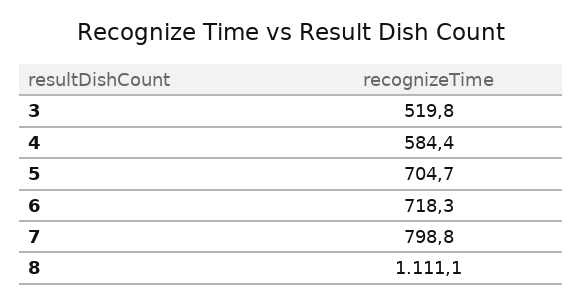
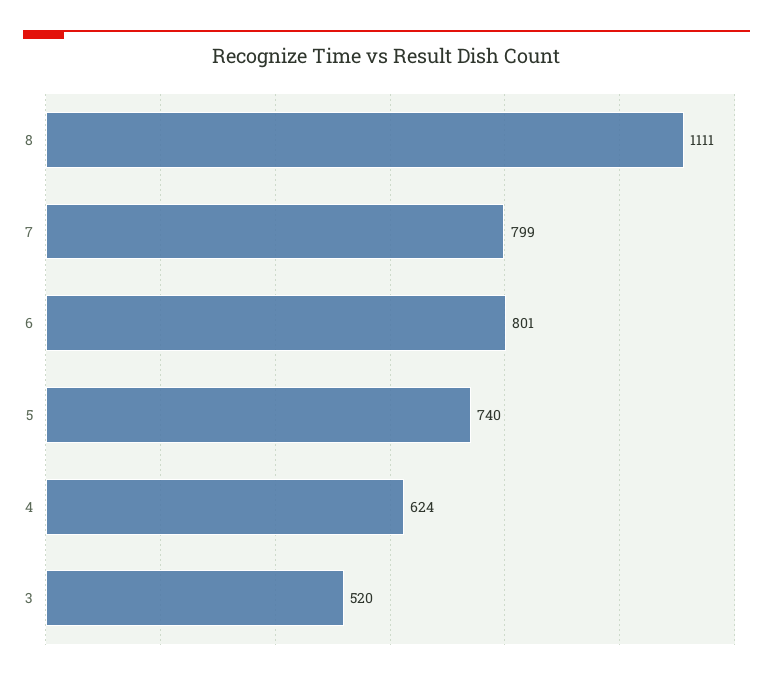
  {
    "3": 519.8,
-   "4": 584.4,
+   "4": 624,
-   "5": 704.7,
+   "5": 740,
-   "6": 718.3,
+   "6": 801,
    "7": 798.8,
    "8": 1111.1
  }

